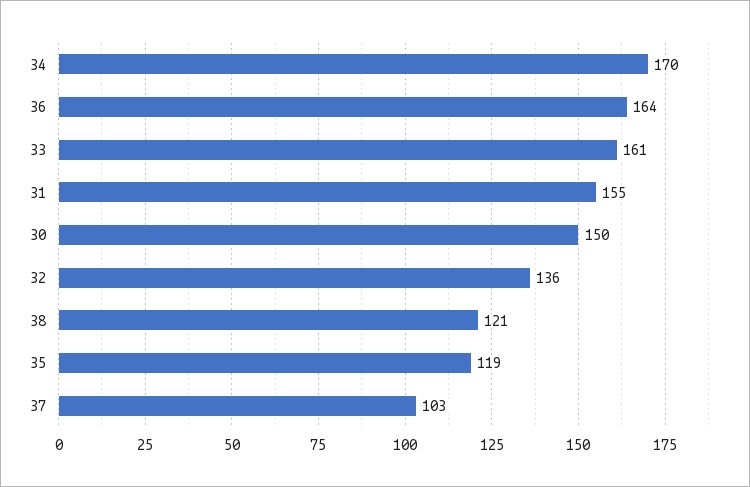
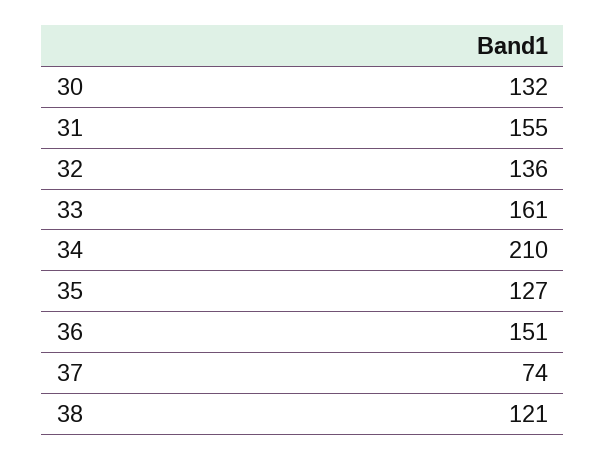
  {
-   "34": 170,
+   "34": 210,
-   "36": 164,
+   "36": 151,
    "33": 161,
    "31": 155,
-   "30": 150,
+   "30": 132,
    "32": 136,
    "38": 121,
-   "35": 119,
+   "35": 127,
-   "37": 103
+   "37": 74
  }

